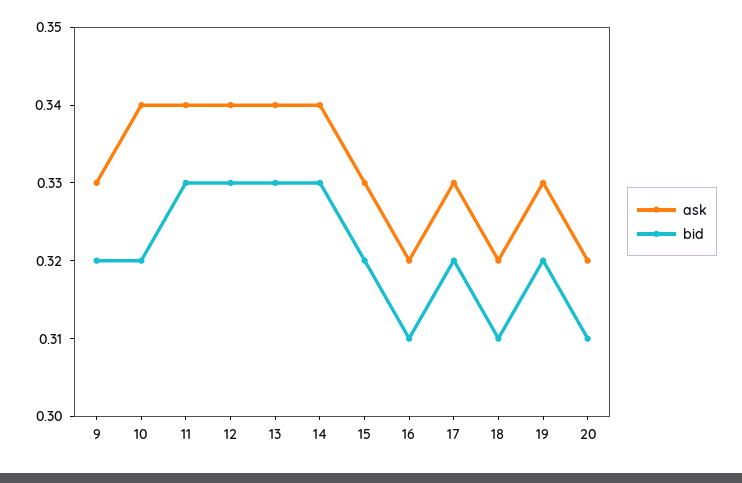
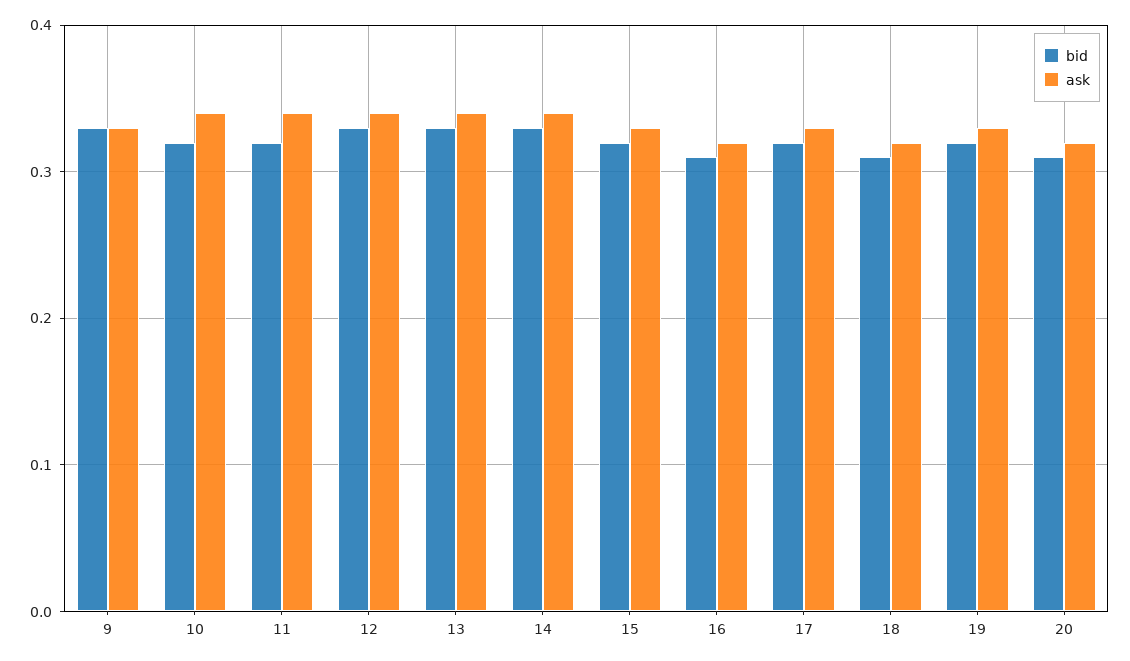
  {
    "ask": {
      "9": 0.33,
      "10": 0.34,
      "11": 0.34,
      "12": 0.34,
      "13": 0.34,
      "14": 0.34,
      "15": 0.33,
      "16": 0.32,
      "17": 0.33,
      "18": 0.32,
      "19": 0.33,
      "20": 0.32
    },
    "bid": {
-     "9": 0.32,
+     "9": 0.33,
      "10": 0.32,
-     "11": 0.33,
+     "11": 0.32,
      "12": 0.33,
      "13": 0.33,
      "14": 0.33,
      "15": 0.32,
      "16": 0.31,
      "17": 0.32,
      "18": 0.31,
      "19": 0.32,
      "20": 0.31
    }
  }

